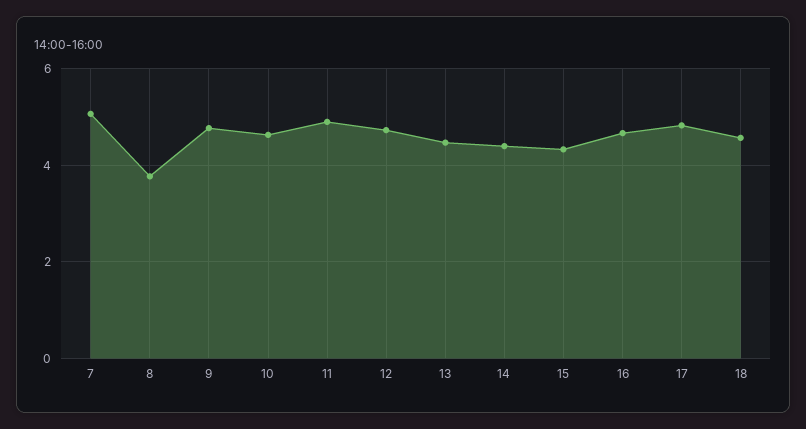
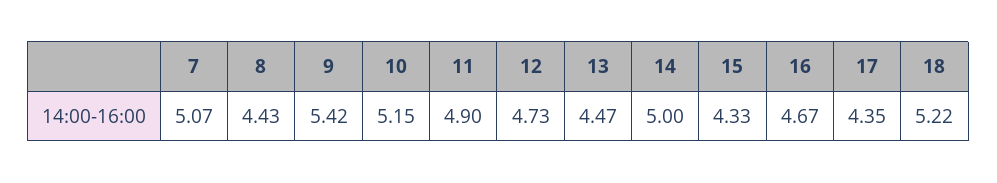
  {
    "7": 5.07,
-   "8": 3.8,
+   "8": 4.43,
-   "9": 4.8,
+   "9": 5.42,
-   "10": 4.6,
+   "10": 5.15,
    "11": 4.9,
    "12": 4.73,
    "13": 4.47,
-   "14": 4.4,
+   "14": 5,
    "15": 4.33,
    "16": 4.67,
-   "17": 4.8,
+   "17": 4.35,
-   "18": 4.6
+   "18": 5.22
  }

